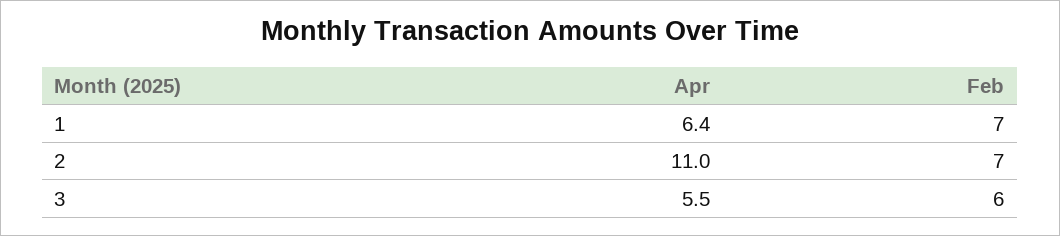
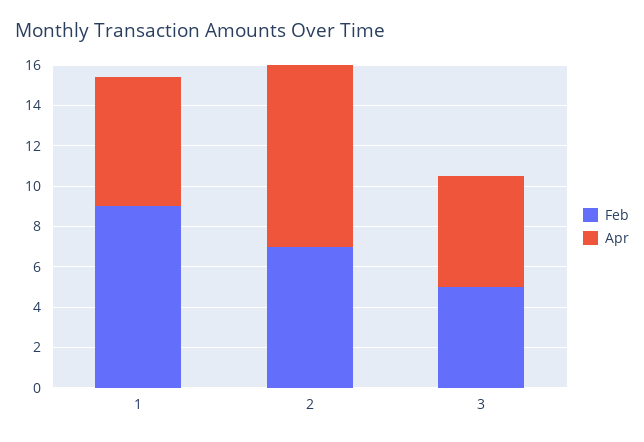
  {
    "Apr": {
      "1": 6.4,
-     "2": 11,
+     "2": 9,
      "3": 5.5
    },
    "Feb": {
-     "1": 7,
+     "1": 9,
      "2": 7,
-     "3": 6
+     "3": 5
    }
  }

